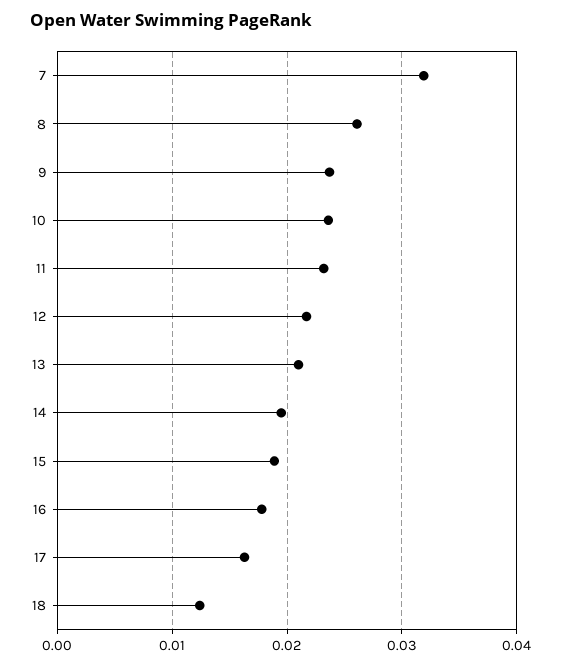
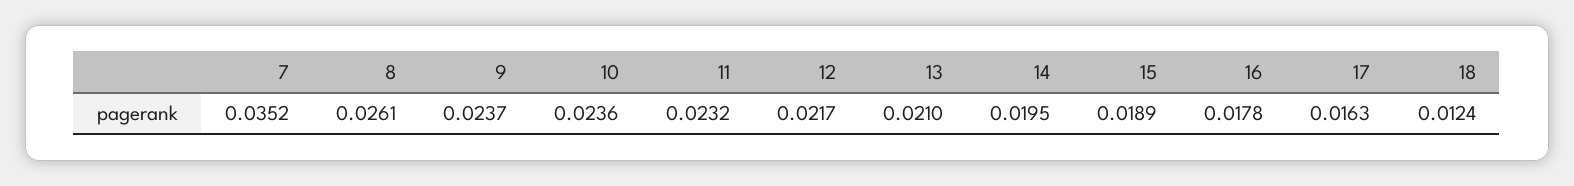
  {
-   "7": 0.032,
+   "7": 0.0352,
    "8": 0.0261,
    "9": 0.0237,
    "10": 0.0236,
    "11": 0.0232,
    "12": 0.0217,
    "13": 0.021,
    "14": 0.0195,
    "15": 0.0189,
    "16": 0.0178,
    "17": 0.0163,
    "18": 0.0124
  }

